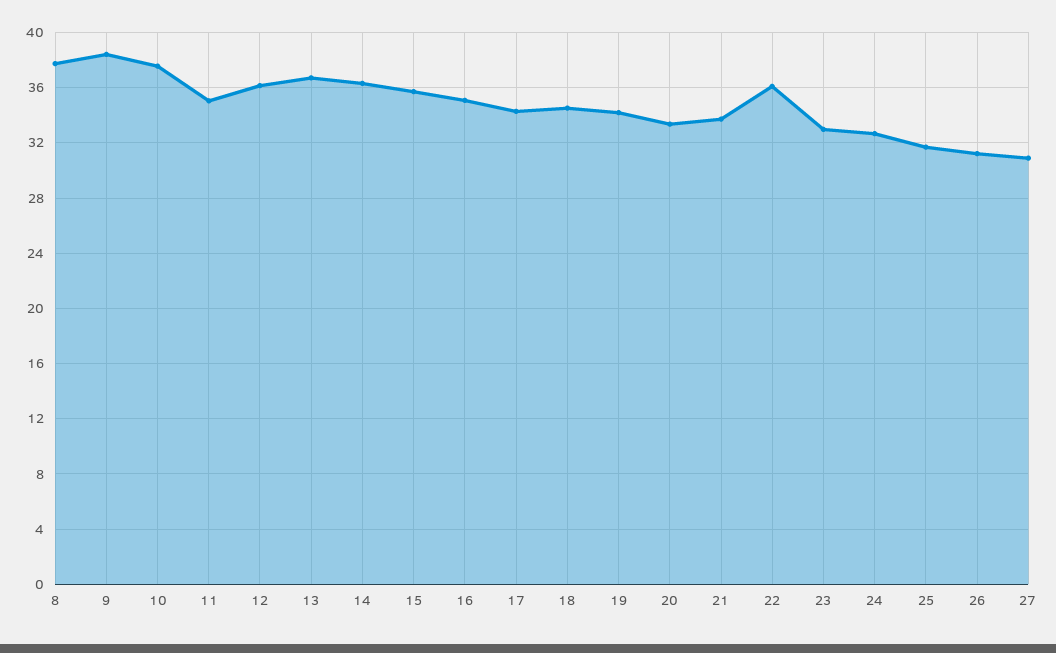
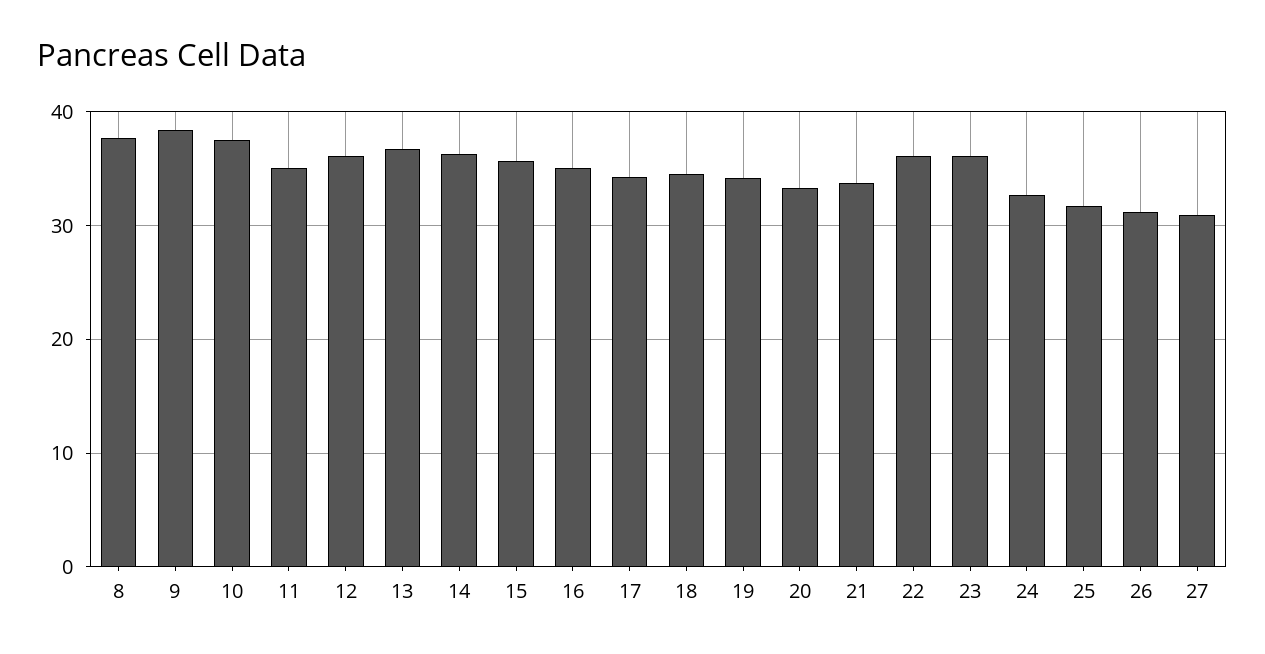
  {
    "8": 37.5,
    "9": 38.5,
    "10": 37.5,
    "11": 35,
    "12": 36,
    "13": 36.5,
    "14": 36.5,
    "15": 35.5,
    "16": 35,
    "17": 34.5,
    "18": 34.5,
    "19": 34,
    "20": 33.5,
    "21": 33.5,
    "22": 36,
-   "23": 33,
+   "23": 36,
    "24": 32.5,
    "25": 31.5,
    "26": 31,
    "27": 31
  }

